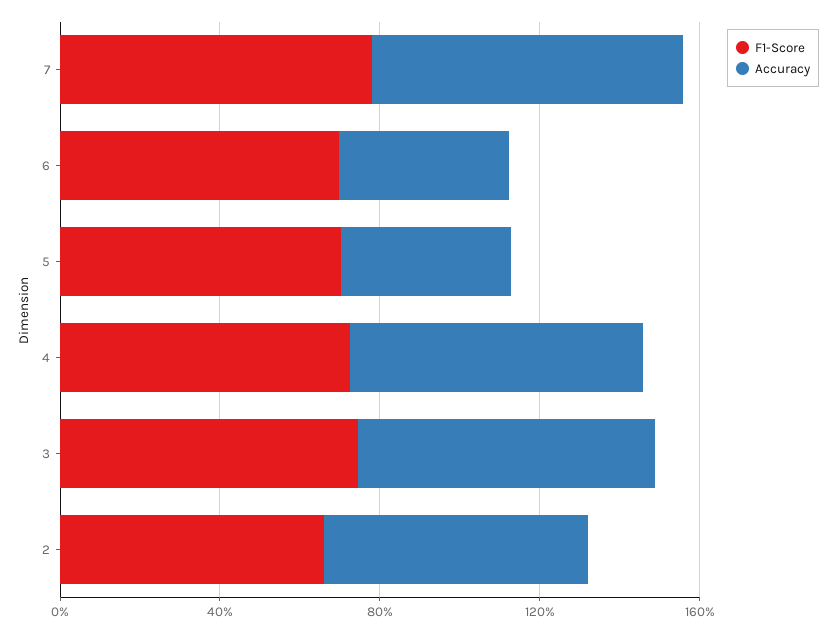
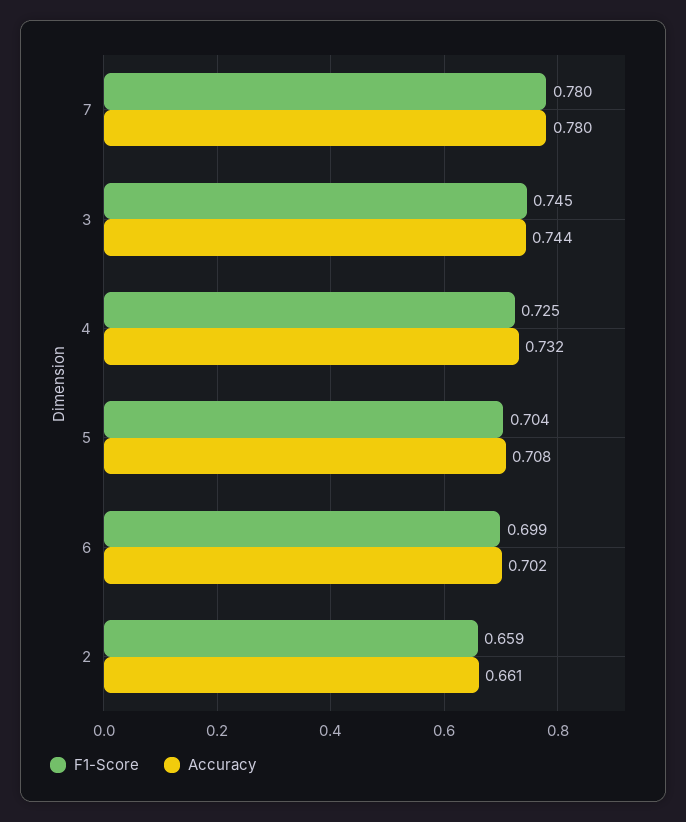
  {
    "F1-Score": {
      "7": 0.78,
      "6": 0.699,
      "5": 0.704,
      "4": 0.725,
      "3": 0.745,
      "2": 0.659
    },
    "Accuracy": {
      "7": 0.78,
-     "6": 0.4,
+     "6": 0.702,
-     "5": 0.4,
+     "5": 0.708,
      "4": 0.732,
      "3": 0.744,
      "2": 0.661
    }
  }

